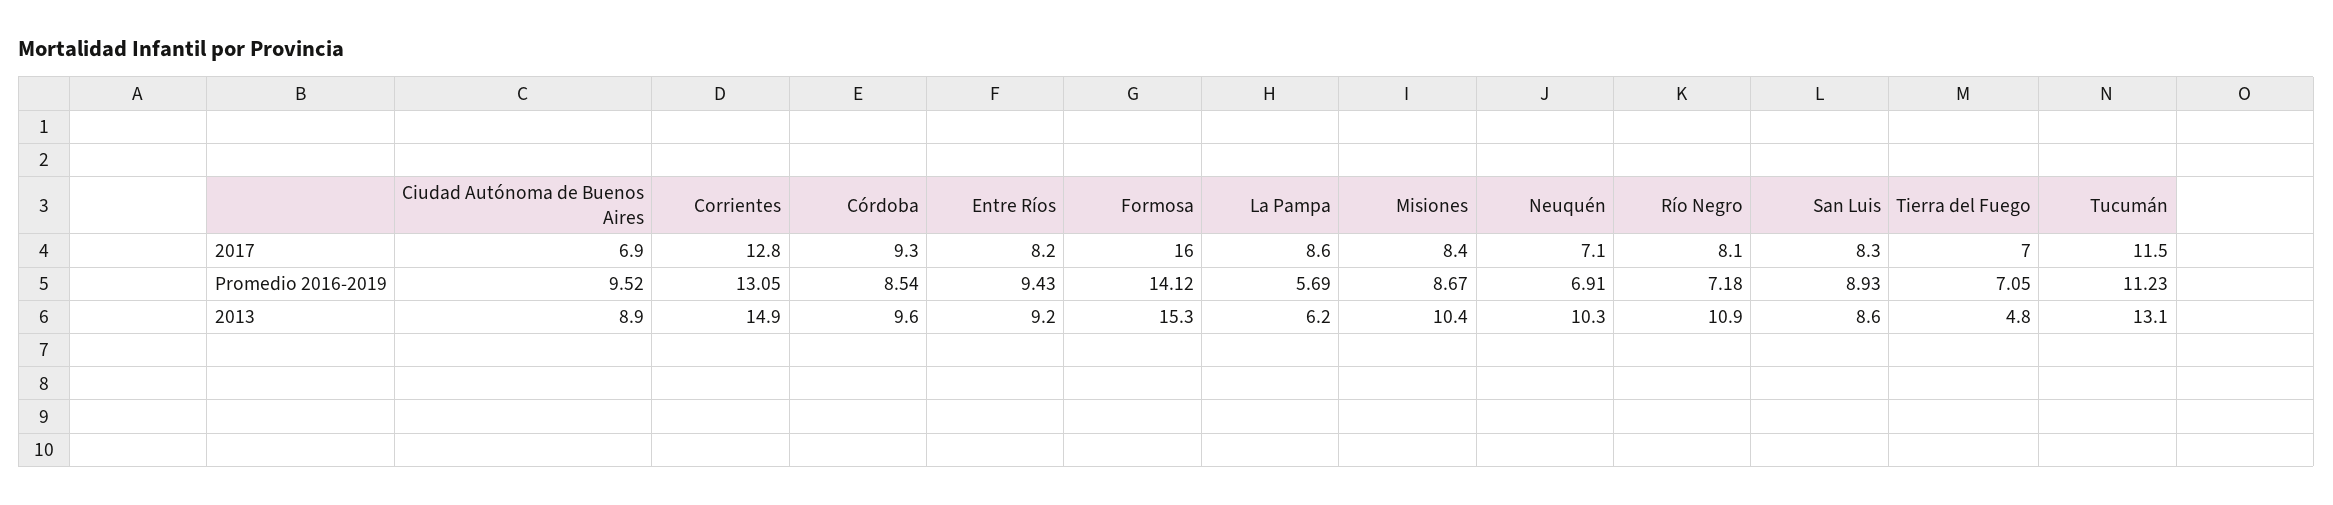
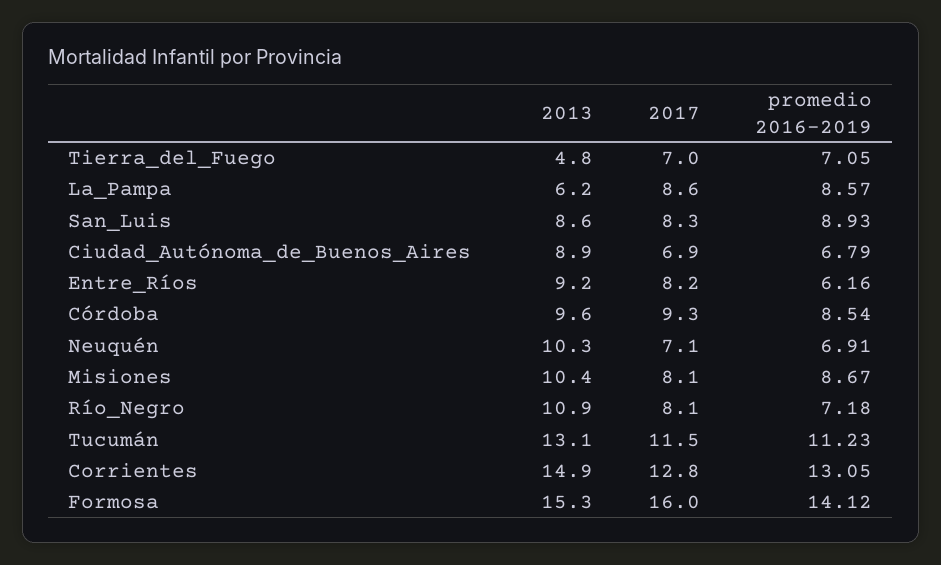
  {
    "Ciudad Autónoma de Buenos Aires": {
      "2017": 6.9,
-     "Promedio 2016-2019": 9.52,
+     "Promedio 2016-2019": 6.79,
      "2013": 8.9
    },
    "Corrientes": {
      "2017": 12.8,
      "Promedio 2016-2019": 13.05,
      "2013": 14.9
    },
    "Córdoba": {
      "2017": 9.3,
      "Promedio 2016-2019": 8.54,
      "2013": 9.6
    },
    "Entre Ríos": {
      "2017": 8.2,
-     "Promedio 2016-2019": 9.43,
+     "Promedio 2016-2019": 6.16,
      "2013": 9.2
    },
    "Formosa": {
      "2017": 16,
      "Promedio 2016-2019": 14.12,
      "2013": 15.3
    },
    "La Pampa": {
      "2017": 8.6,
-     "Promedio 2016-2019": 5.69,
+     "Promedio 2016-2019": 8.57,
      "2013": 6.2
    },
    "Misiones": {
-     "2017": 8.4,
+     "2017": 8.1,
      "Promedio 2016-2019": 8.67,
      "2013": 10.4
    },
    "Neuquén": {
      "2017": 7.1,
      "Promedio 2016-2019": 6.91,
      "2013": 10.3
    },
    "Río Negro": {
      "2017": 8.1,
      "Promedio 2016-2019": 7.18,
      "2013": 10.9
    },
    "San Luis": {
      "2017": 8.3,
      "Promedio 2016-2019": 8.93,
      "2013": 8.6
    },
    "Tierra del Fuego": {
      "2017": 7,
      "Promedio 2016-2019": 7.05,
      "2013": 4.8
    },
    "Tucumán": {
      "2017": 11.5,
      "Promedio 2016-2019": 11.23,
      "2013": 13.1
    }
  }

